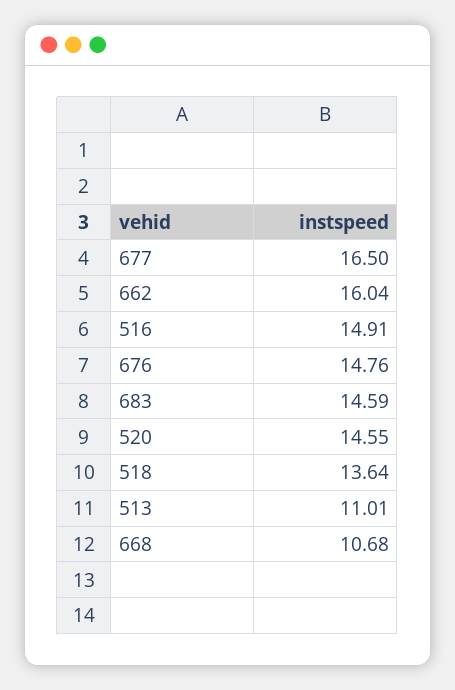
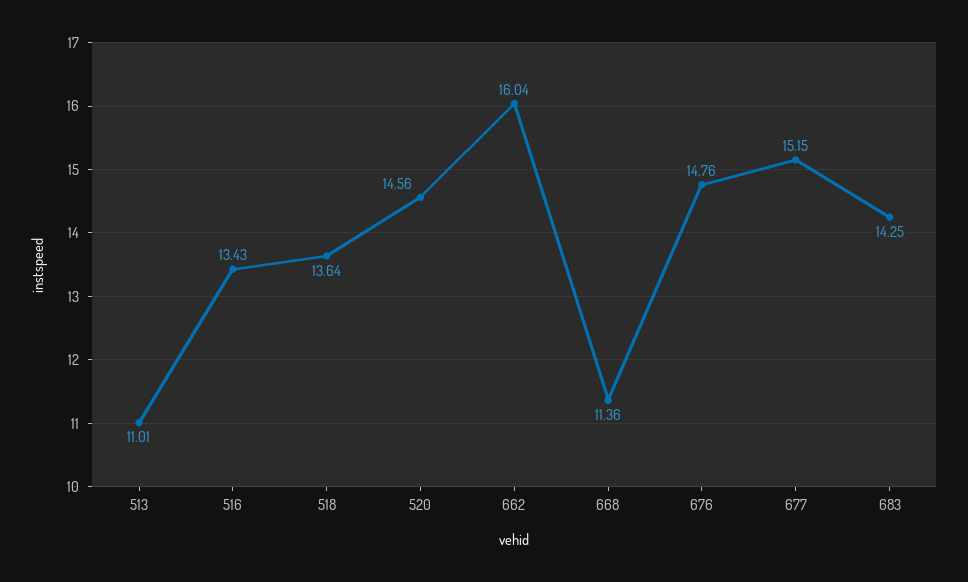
  {
-   "677": 16.5,
+   "677": 15.15,
    "662": 16.04,
-   "516": 14.91,
+   "516": 13.43,
    "676": 14.76,
-   "683": 14.59,
+   "683": 14.25,
-   "520": 14.55,
+   "520": 14.56,
    "518": 13.64,
    "513": 11.01,
-   "668": 10.68
+   "668": 11.36
  }

